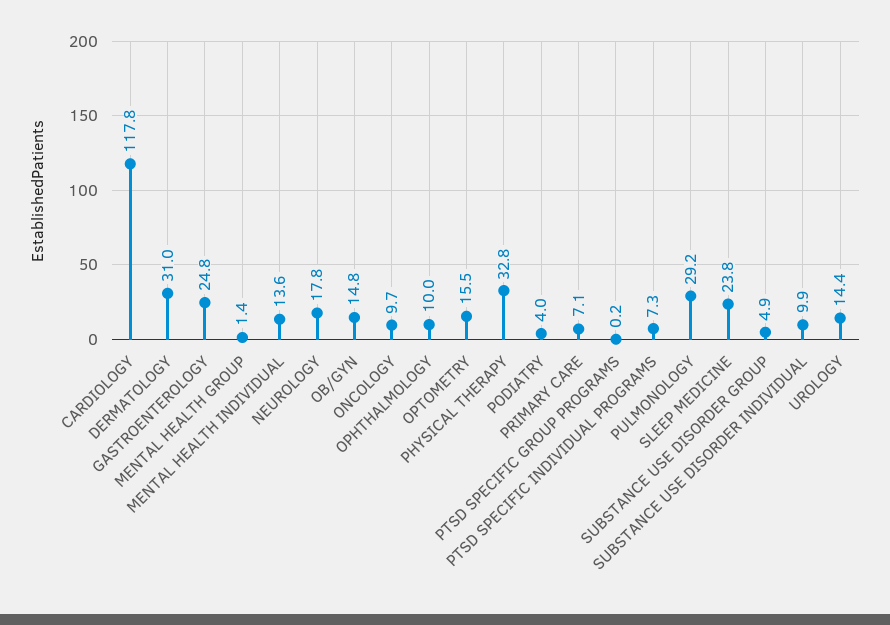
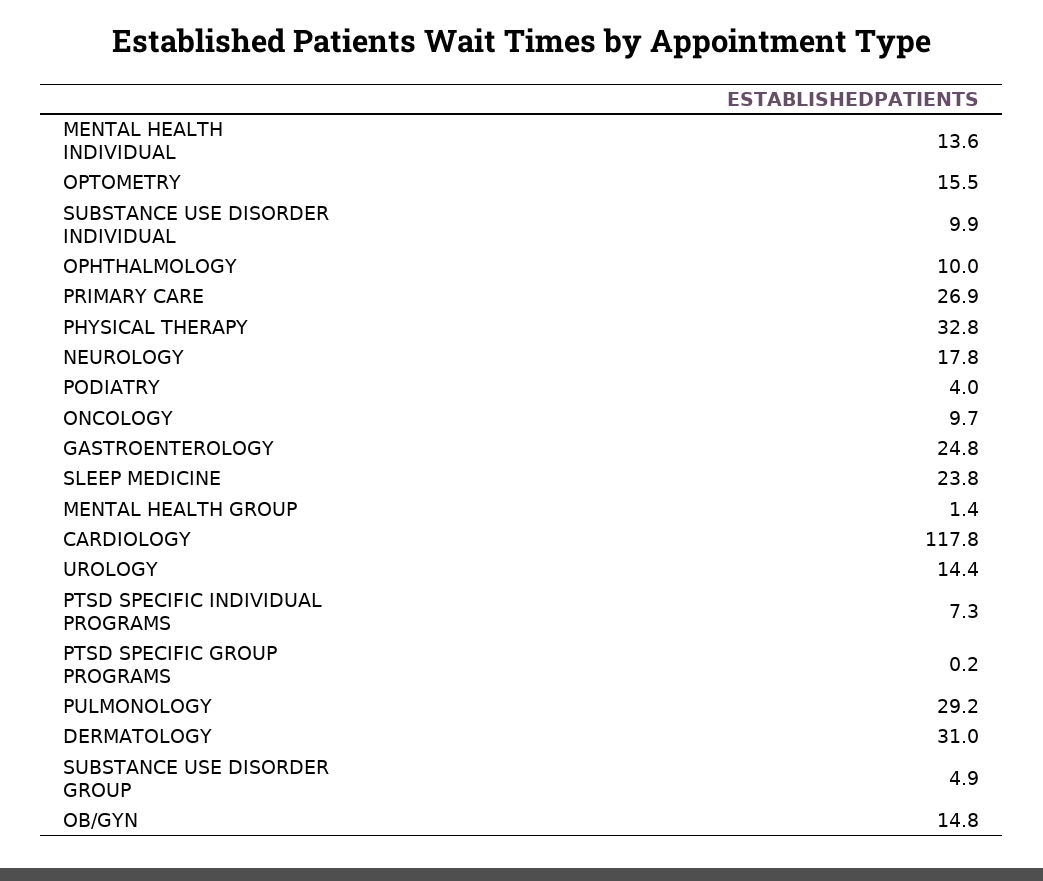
  {
    "CARDIOLOGY": 117.8,
    "DERMATOLOGY": 31,
    "GASTROENTEROLOGY": 24.8,
    "MENTAL HEALTH GROUP": 1.4,
    "MENTAL HEALTH INDIVIDUAL": 13.6,
    "NEUROLOGY": 17.8,
    "OB/GYN": 14.8,
    "ONCOLOGY": 9.7,
    "OPHTHALMOLOGY": 10,
    "OPTOMETRY": 15.5,
    "PHYSICAL THERAPY": 32.8,
    "PODIATRY": 4,
-   "PRIMARY CARE": 7.1,
+   "PRIMARY CARE": 26.9,
    "PTSD SPECIFIC GROUP PROGRAMS": 0.2,
    "PTSD SPECIFIC INDIVIDUAL PROGRAMS": 7.3,
    "PULMONOLOGY": 29.2,
    "SLEEP MEDICINE": 23.8,
    "SUBSTANCE USE DISORDER GROUP": 4.9,
    "SUBSTANCE USE DISORDER INDIVIDUAL": 9.9,
    "UROLOGY": 14.4
  }

